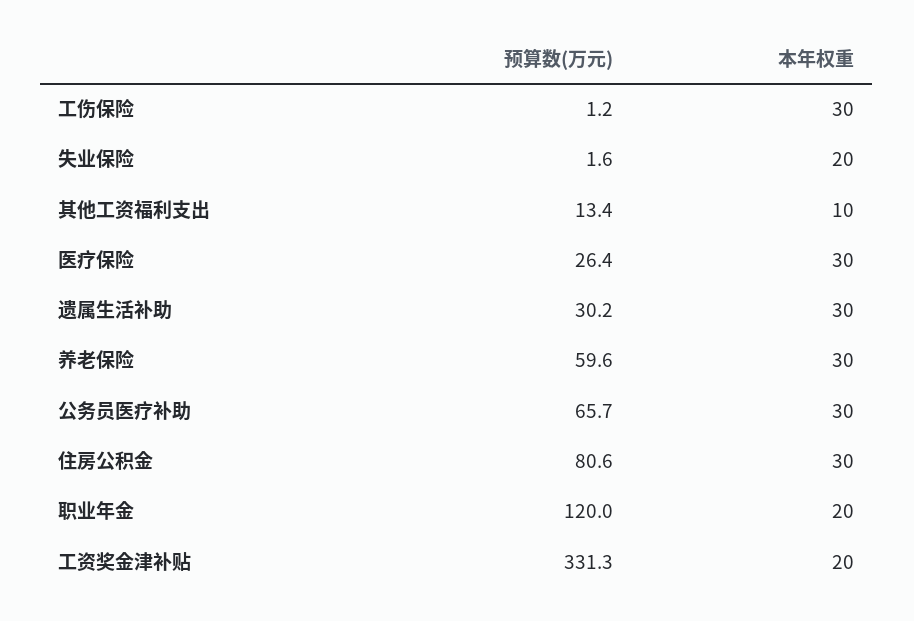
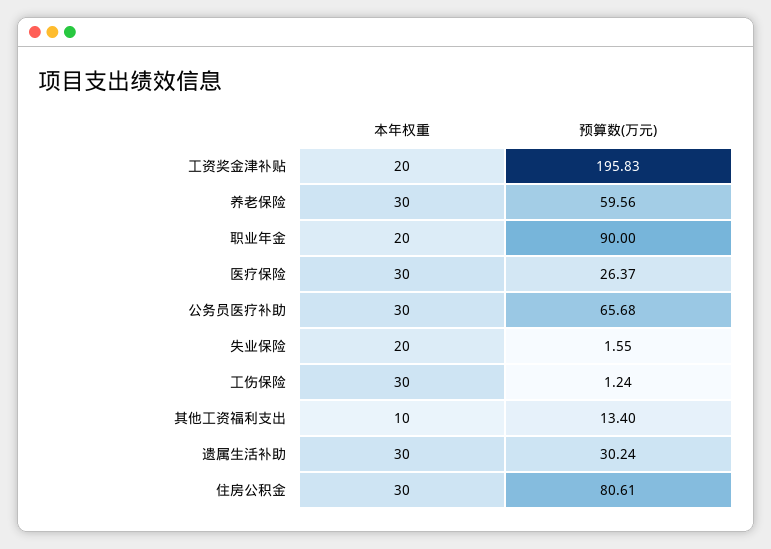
  {
    "预算数(万元)": {
      "工伤保险": 1.24,
      "失业保险": 1.55,
      "其他工资福利支出": 13.4,
      "医疗保险": 26.37,
      "遗属生活补助": 30.24,
      "养老保险": 59.56,
      "公务员医疗补助": 65.68,
      "住房公积金": 80.61,
-     "职业年金": 120,
+     "职业年金": 90,
-     "工资奖金津补贴": 331.3
+     "工资奖金津补贴": 195.83
    },
    "本年权重": {
      "工伤保险": 30,
      "失业保险": 20,
      "其他工资福利支出": 10,
      "医疗保险": 30,
      "遗属生活补助": 30,
      "养老保险": 30,
      "公务员医疗补助": 30,
      "住房公积金": 30,
      "职业年金": 20,
      "工资奖金津补贴": 20
    }
  }

